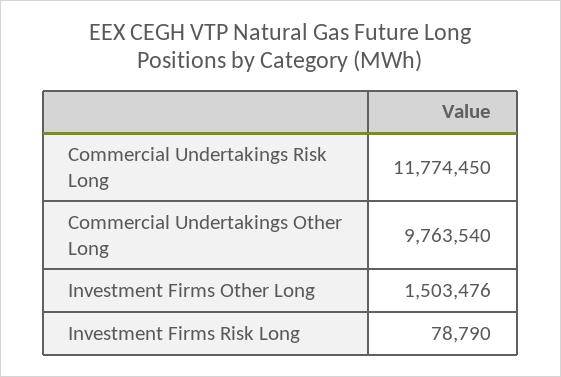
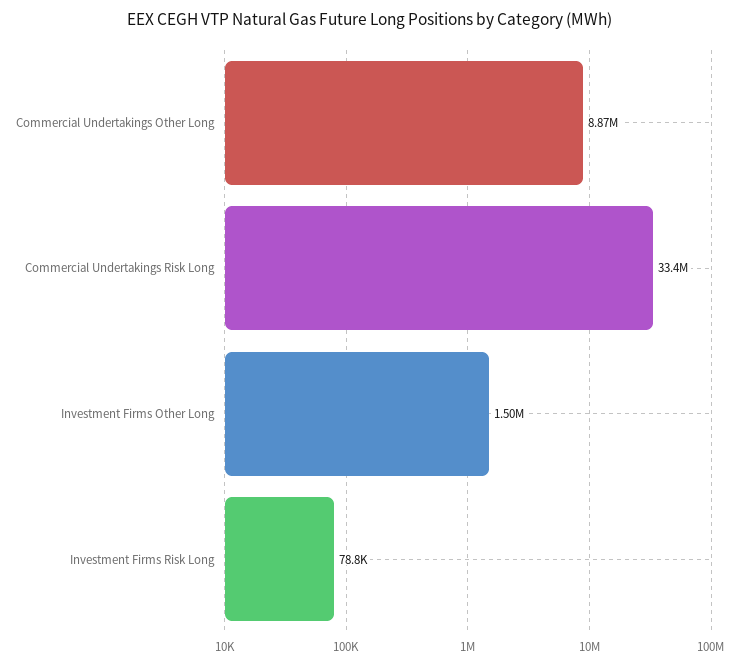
  {
-   "Commercial Undertakings Risk Long": 11774450,
+   "Commercial Undertakings Risk Long": 33400000,
-   "Commercial Undertakings Other Long": 9763540,
+   "Commercial Undertakings Other Long": 8870000,
    "Investment Firms Other Long": 1503476,
    "Investment Firms Risk Long": 78790
  }

